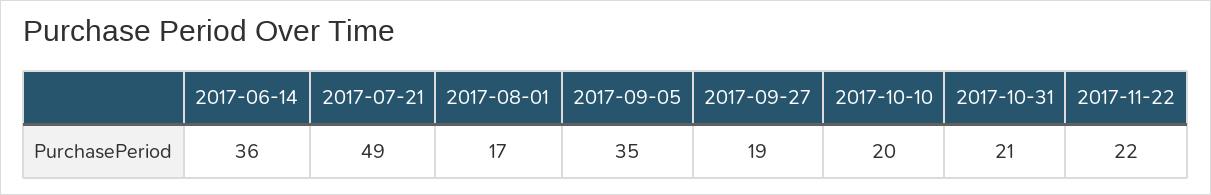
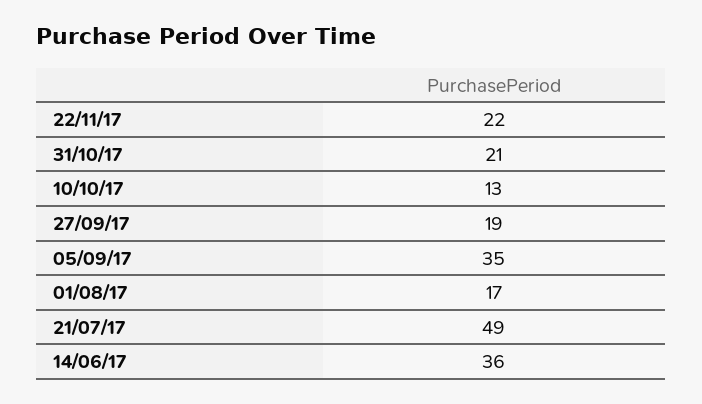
  {
    "2017-06-14": 36,
    "2017-07-21": 49,
    "2017-08-01": 17,
    "2017-09-05": 35,
    "2017-09-27": 19,
-   "2017-10-10": 20,
+   "2017-10-10": 13,
    "2017-10-31": 21,
    "2017-11-22": 22
  }

